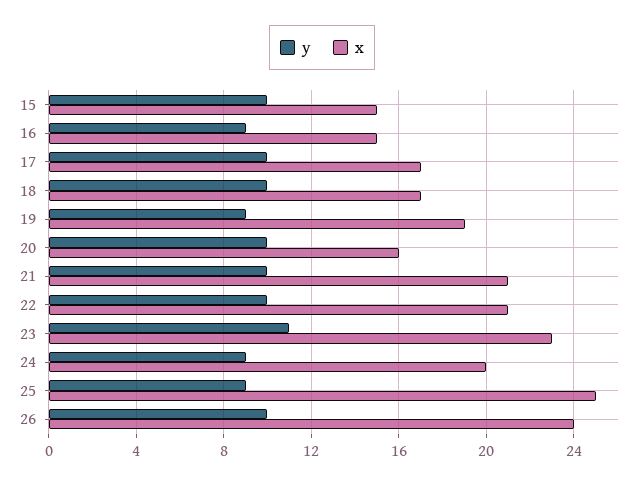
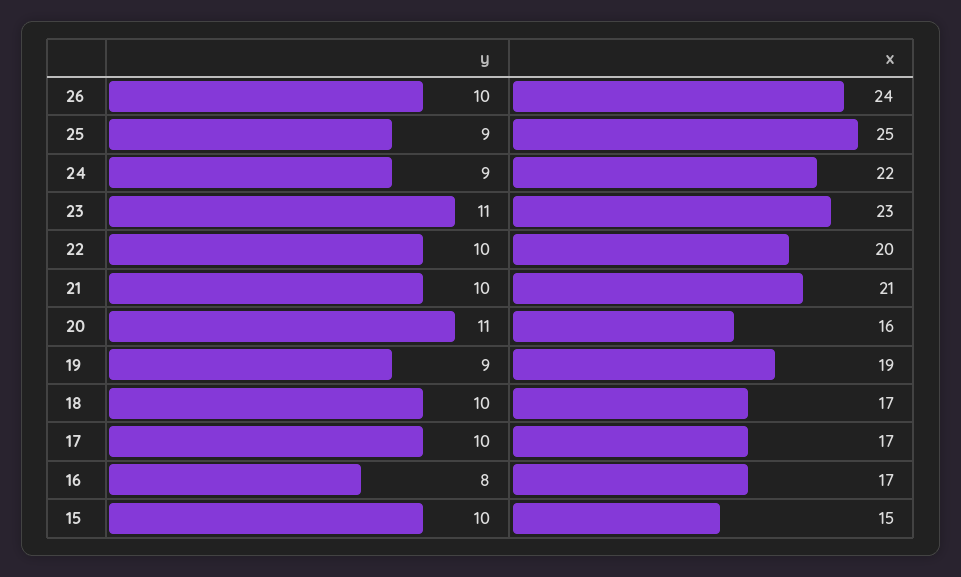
  {
    "y": {
      "15": 10,
-     "16": 9,
+     "16": 8,
      "17": 10,
      "18": 10,
      "19": 9,
-     "20": 10,
+     "20": 11,
      "21": 10,
      "22": 10,
      "23": 11,
      "24": 9,
      "25": 9,
      "26": 10
    },
    "x": {
      "15": 15,
-     "16": 15,
+     "16": 17,
      "17": 17,
      "18": 17,
      "19": 19,
      "20": 16,
      "21": 21,
-     "22": 21,
+     "22": 20,
      "23": 23,
-     "24": 20,
+     "24": 22,
      "25": 25,
      "26": 24
    }
  }

